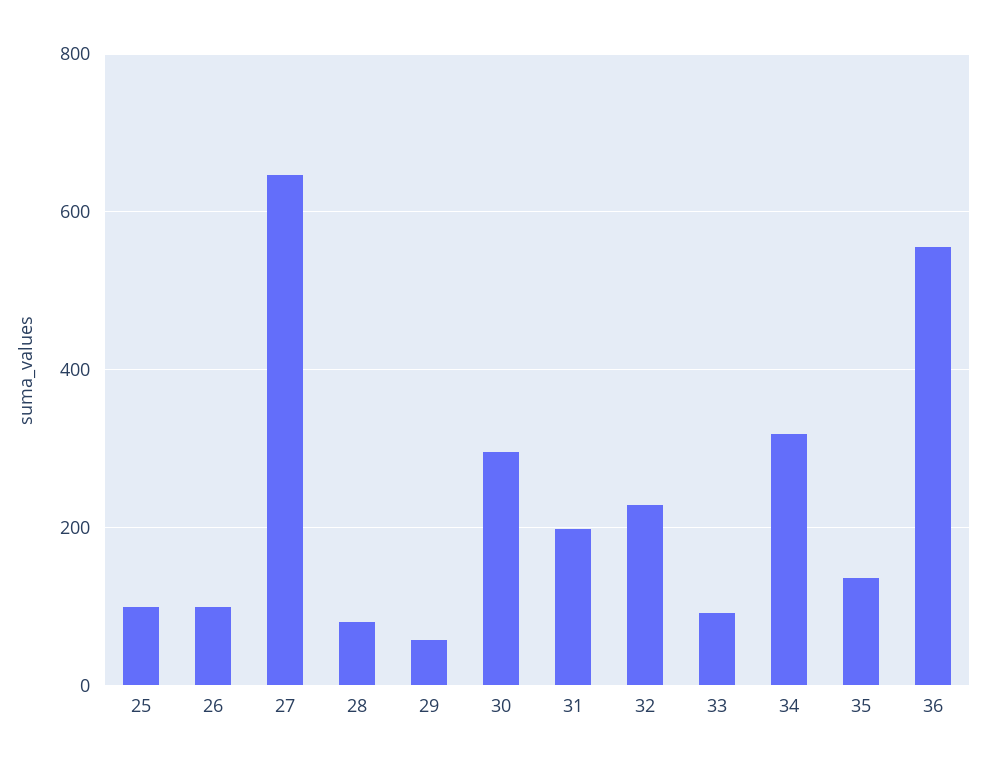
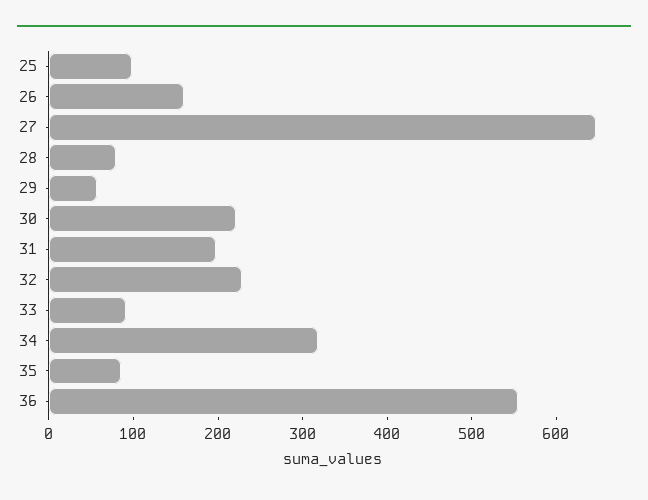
  {
    "25": 100,
-   "26": 100,
+   "26": 160,
    "27": 640,
    "28": 80,
    "29": 60,
-   "30": 300,
+   "30": 220,
    "31": 200,
    "32": 220,
    "33": 100,
    "34": 320,
-   "35": 140,
+   "35": 80,
    "36": 560
  }

